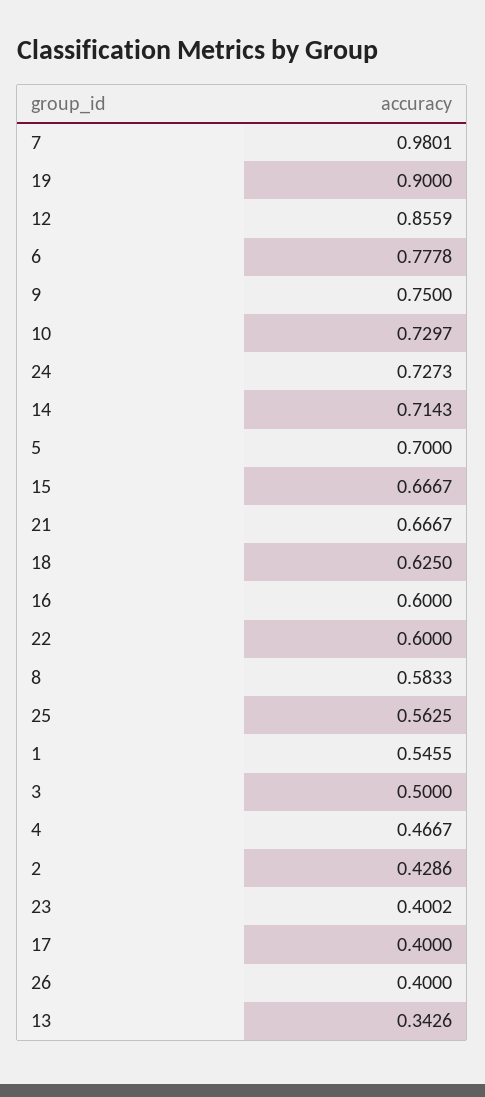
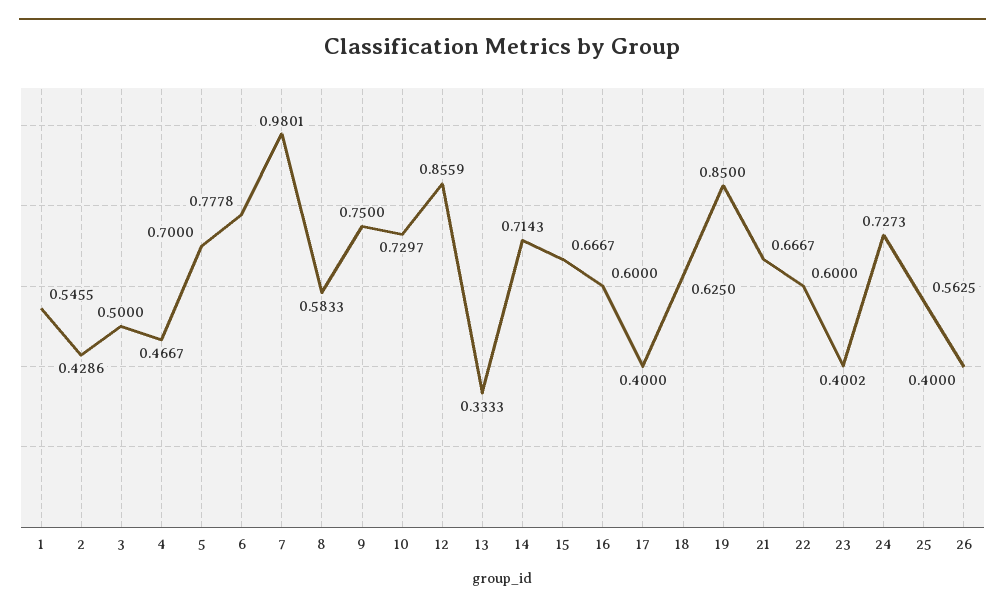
  {
    "7": 0.9801,
-   "19": 0.9,
+   "19": 0.85,
    "12": 0.8559,
    "6": 0.7778,
    "9": 0.75,
    "10": 0.7297,
    "24": 0.7273,
    "14": 0.7143,
    "5": 0.7,
    "15": 0.6667,
    "21": 0.6667,
    "18": 0.625,
    "16": 0.6,
    "22": 0.6,
    "8": 0.5833,
    "25": 0.5625,
    "1": 0.5455,
    "3": 0.5,
    "4": 0.4667,
    "2": 0.4286,
    "23": 0.4002,
    "17": 0.4,
    "26": 0.4,
-   "13": 0.3426
+   "13": 0.3333
  }

